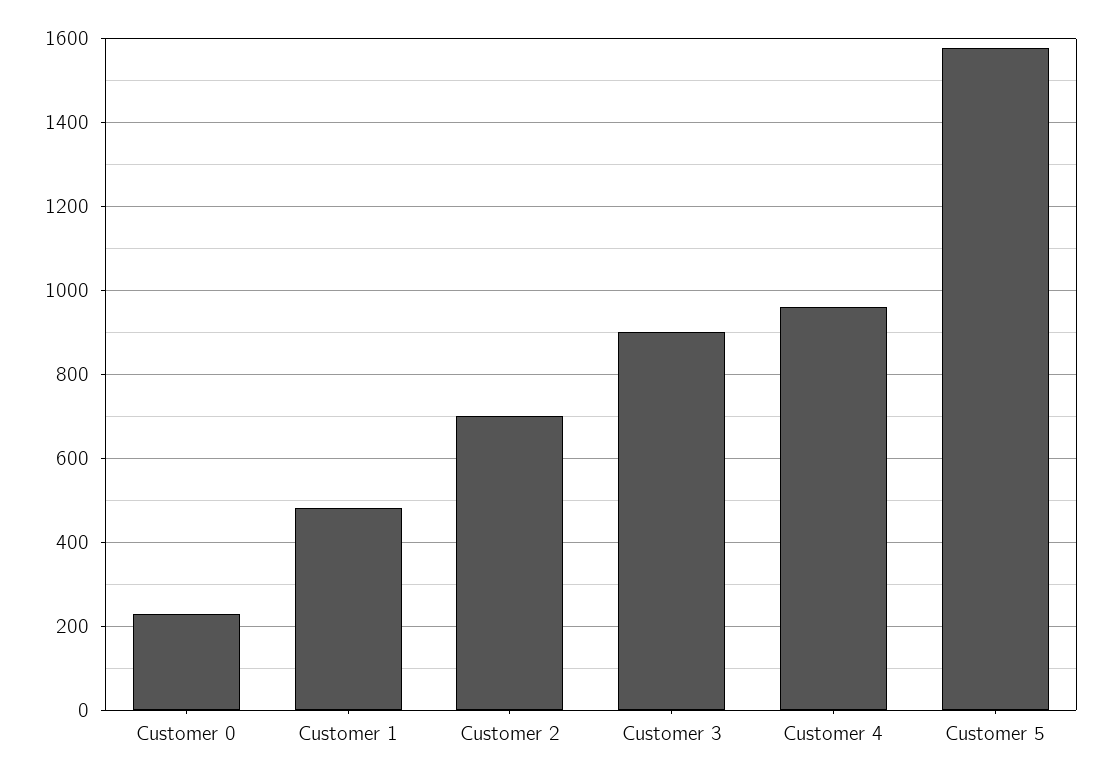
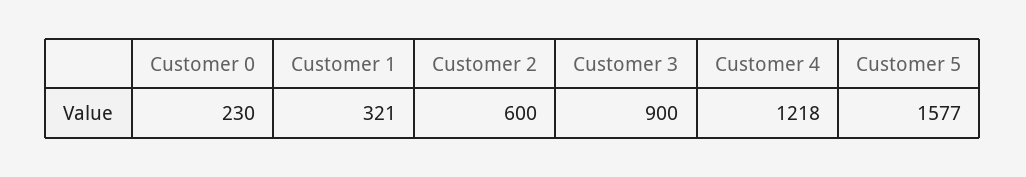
  {
    "Customer 0": 230,
-   "Customer 1": 480,
+   "Customer 1": 321,
-   "Customer 2": 700,
+   "Customer 2": 600,
    "Customer 3": 900,
-   "Customer 4": 960,
+   "Customer 4": 1218,
    "Customer 5": 1577
  }

